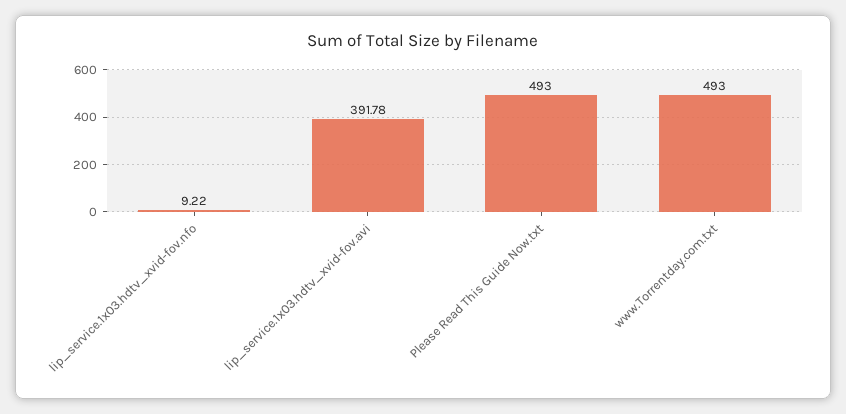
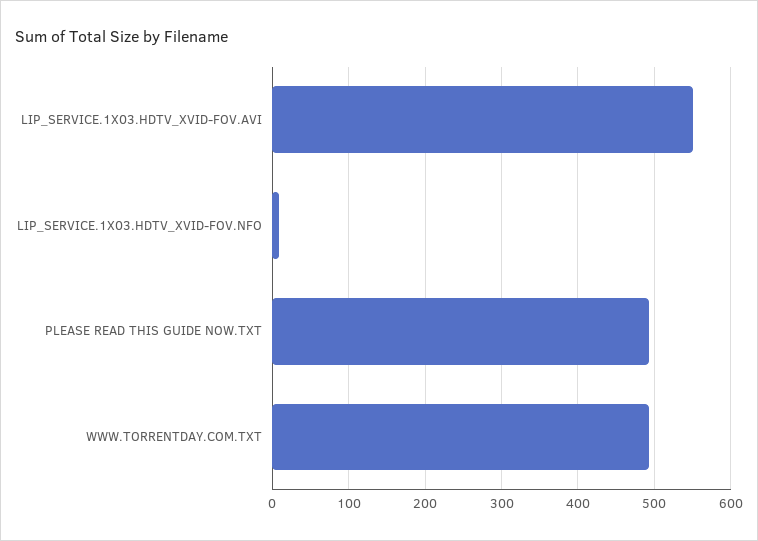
  {
    "lip_service.1x03.hdtv_xvid-fov.nfo": 9.22,
-   "lip_service.1x03.hdtv_xvid-fov.avi": 391.78,
+   "lip_service.1x03.hdtv_xvid-fov.avi": 550,
    "Please Read This Guide Now.txt": 493,
    "www.Torrentday.com.txt": 493
  }

